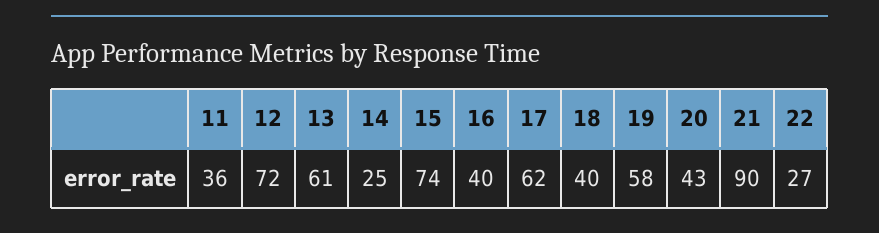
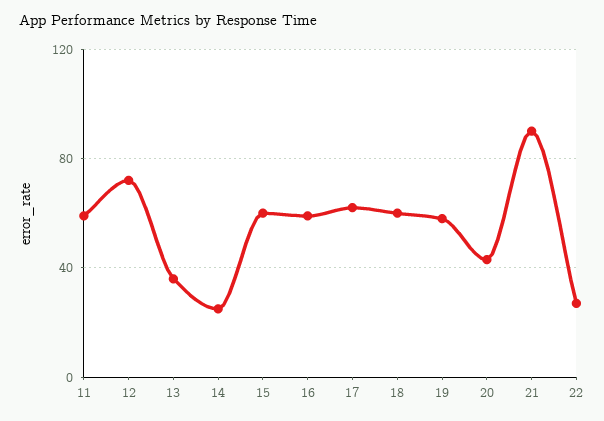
  {
-   "11": 36,
+   "11": 60,
    "12": 72,
-   "13": 61,
+   "13": 35,
    "14": 25,
-   "15": 74,
+   "15": 60,
-   "16": 40,
+   "16": 60,
    "17": 62,
-   "18": 40,
+   "18": 60,
    "19": 58,
    "20": 43,
    "21": 90,
    "22": 27
  }

